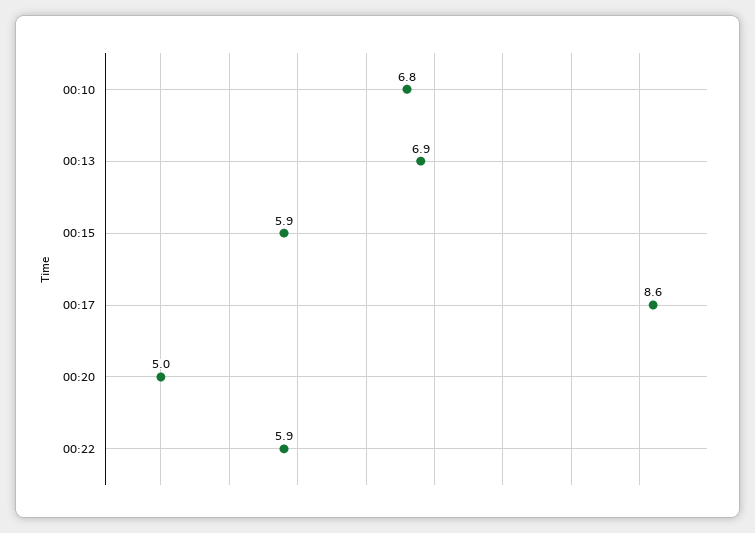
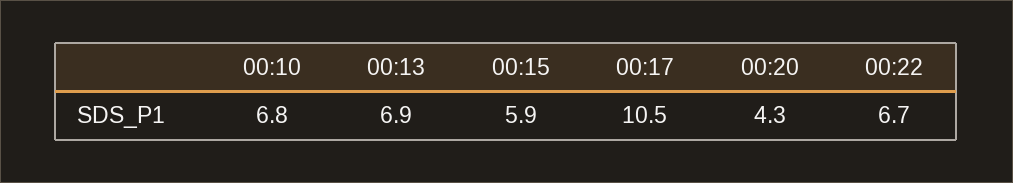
  {
    "00:10": 6.8,
    "00:13": 6.9,
    "00:15": 5.9,
-   "00:17": 8.6,
+   "00:17": 10.5,
-   "00:20": 5,
+   "00:20": 4.3,
-   "00:22": 5.9
+   "00:22": 6.7
  }

